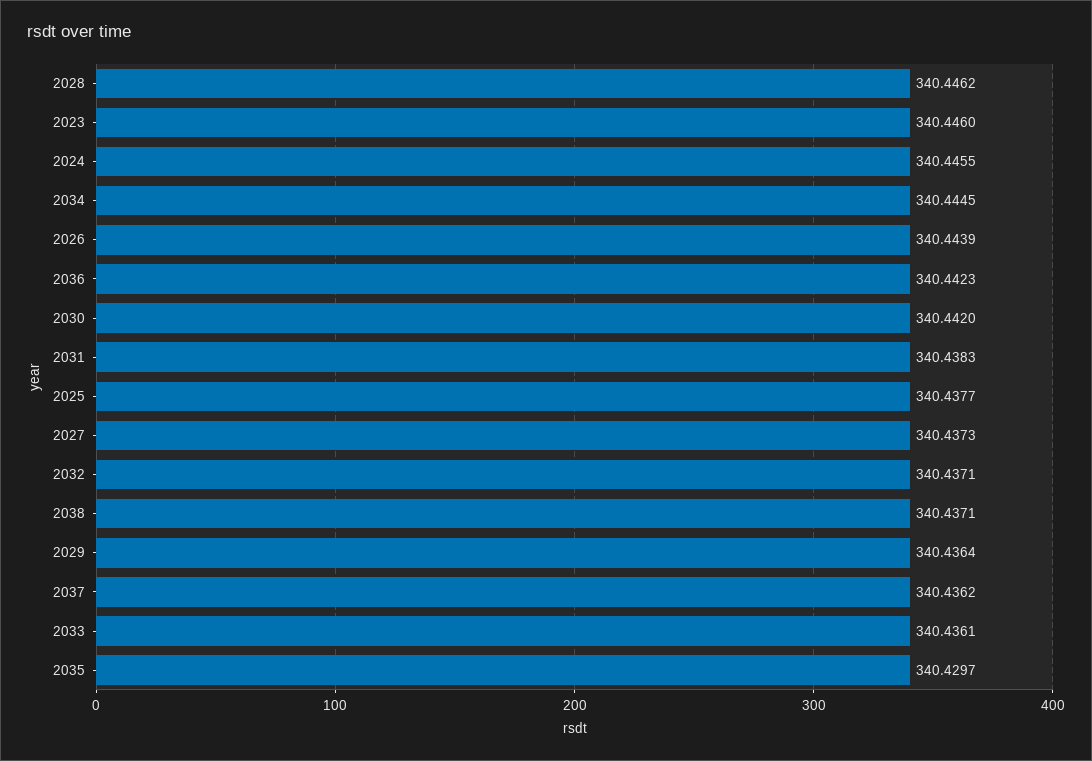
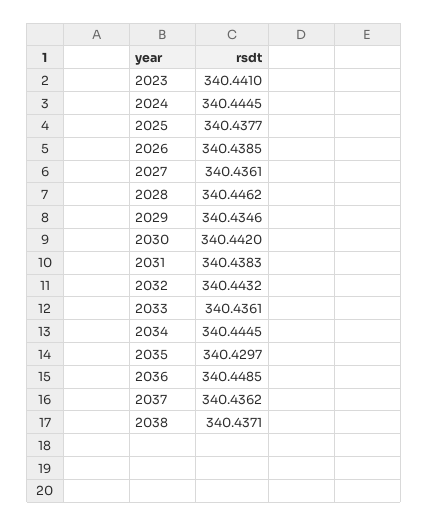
  {
    "2028": 340.4462,
-   "2023": 340.446,
+   "2023": 340.441,
-   "2024": 340.4455,
+   "2024": 340.4445,
    "2034": 340.4445,
-   "2026": 340.4439,
+   "2026": 340.4385,
-   "2036": 340.4423,
+   "2036": 340.4485,
    "2030": 340.442,
    "2031": 340.4383,
    "2025": 340.4377,
-   "2027": 340.4373,
+   "2027": 340.4361,
-   "2032": 340.4371,
+   "2032": 340.4432,
    "2038": 340.4371,
-   "2029": 340.4364,
+   "2029": 340.4346,
    "2037": 340.4362,
    "2033": 340.4361,
    "2035": 340.4297
  }

